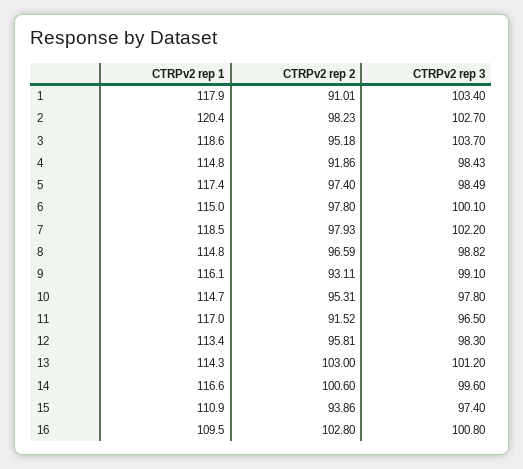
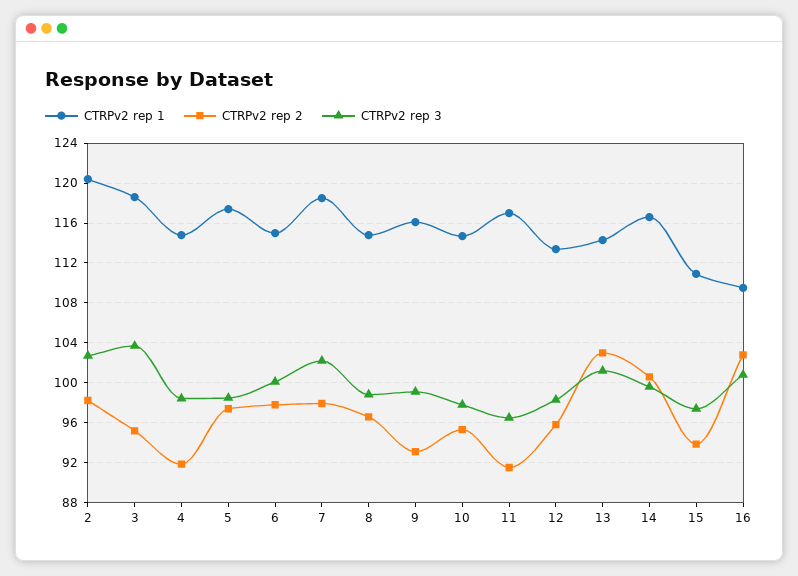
  {
    "CTRPv2 rep 1": {
-     "1": 117.9,
      "2": 120.4,
      "3": 118.6,
      "4": 114.8,
      "5": 117.4,
      "6": 115,
      "7": 118.5,
      "8": 114.8,
      "9": 116.1,
      "10": 114.7,
      "11": 117,
      "12": 113.4,
      "13": 114.3,
      "14": 116.6,
      "15": 110.9,
      "16": 109.5
    },
    "CTRPv2 rep 2": {
-     "1": 91.01,
      "2": 98.23,
      "3": 95.18,
      "4": 91.86,
      "5": 97.4,
      "6": 97.8,
      "7": 97.93,
      "8": 96.59,
      "9": 93.11,
      "10": 95.31,
      "11": 91.52,
      "12": 95.81,
      "13": 103,
      "14": 100.6,
      "15": 93.86,
      "16": 102.8
    },
    "CTRPv2 rep 3": {
-     "1": 103.4,
      "2": 102.7,
      "3": 103.7,
      "4": 98.43,
      "5": 98.49,
      "6": 100.1,
      "7": 102.2,
      "8": 98.82,
      "9": 99.1,
      "10": 97.8,
      "11": 96.5,
      "12": 98.3,
      "13": 101.2,
      "14": 99.6,
      "15": 97.4,
      "16": 100.8
    }
  }

